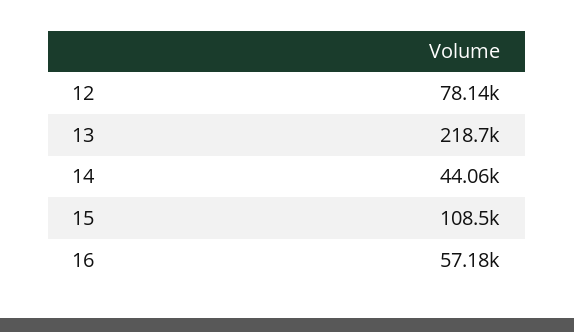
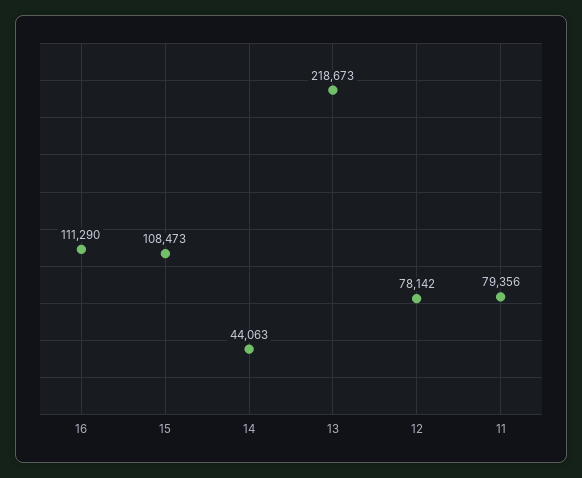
  {
    "12": 78142,
    "13": 218673,
    "14": 44063,
    "15": 108473,
-   "16": 57180
+   "16": 111290,
+   "11": 79356
  }

